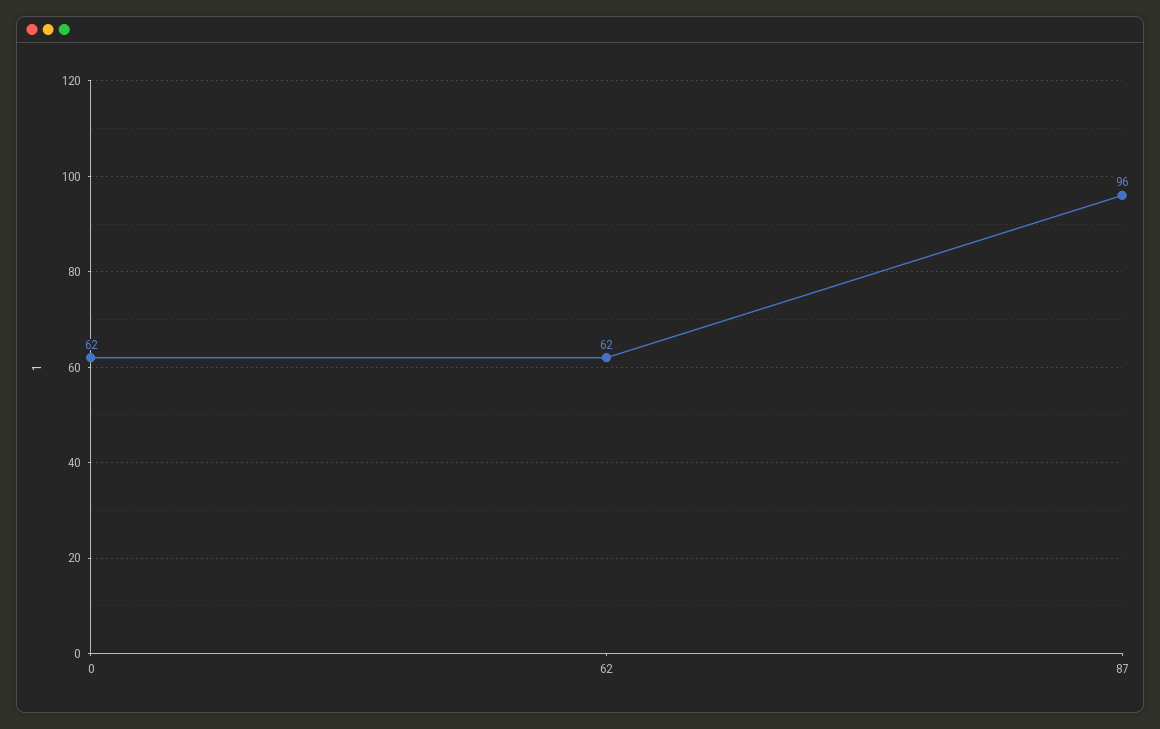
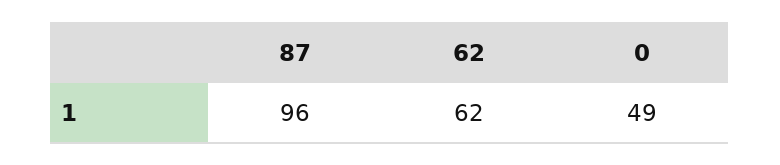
  {
-   "0": 62,
+   "0": 49,
    "62": 62,
    "87": 96
  }

